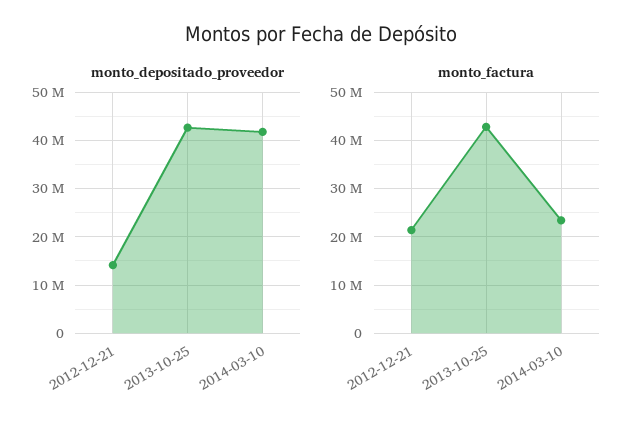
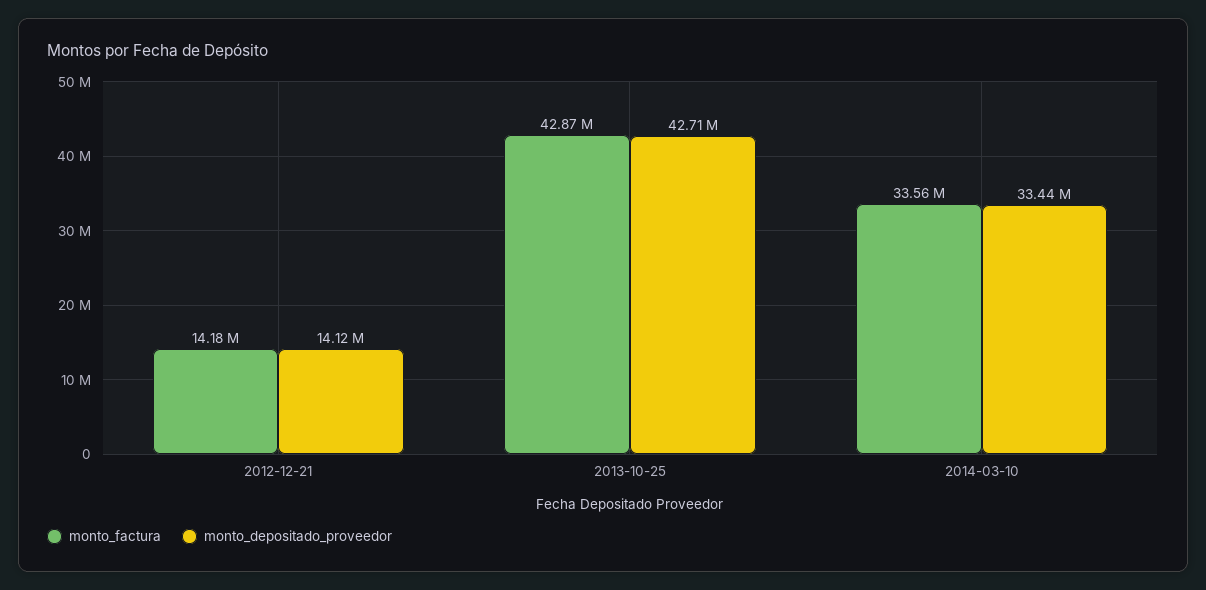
  {
    "monto_depositado_proveedor": {
      "2012-12-21": 14120000,
      "2013-10-25": 42710000,
-     "2014-03-10": 42000000
+     "2014-03-10": 33440000
    },
    "monto_factura": {
-     "2012-12-21": 22000000,
+     "2012-12-21": 14180000,
      "2013-10-25": 42870000,
-     "2014-03-10": 24000000
+     "2014-03-10": 33560000
    }
  }

